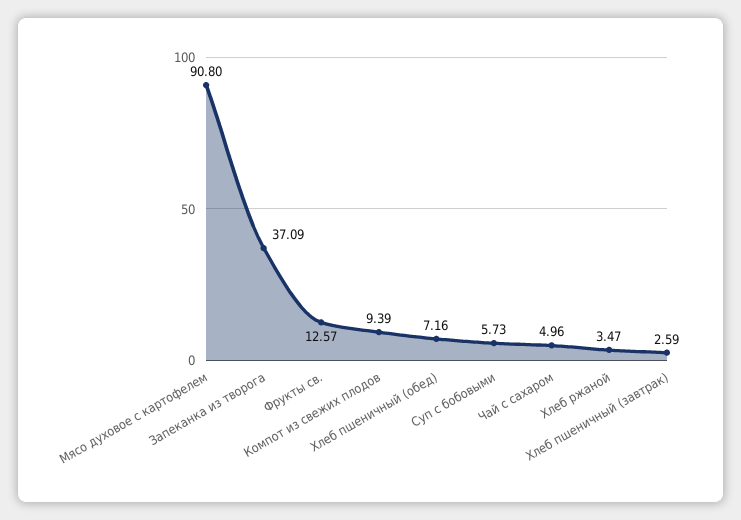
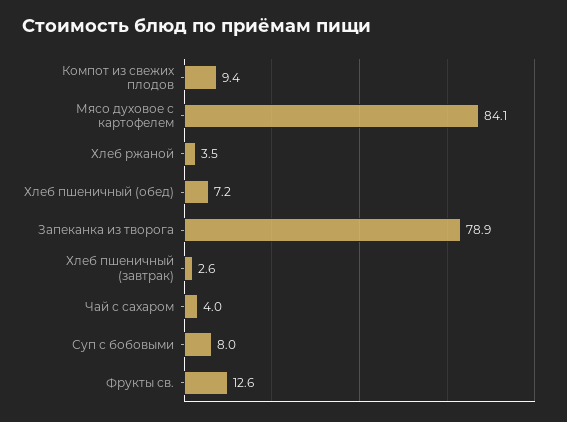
  {
-   "Мясо духовое с картофелем": 90.8,
+   "Мясо духовое с картофелем": 84.1,
-   "Запеканка из творога": 37.09,
+   "Запеканка из творога": 78.9,
    "Фрукты св.": 12.57,
    "Компот из свежих плодов": 9.39,
    "Хлеб пшеничный (обед)": 7.16,
-   "Суп с бобовыми": 5.73,
+   "Суп с бобовыми": 8,
-   "Чай с сахаром": 4.96,
+   "Чай с сахаром": 4,
    "Хлеб ржаной": 3.47,
    "Хлеб пшеничный (завтрак)": 2.59
  }

